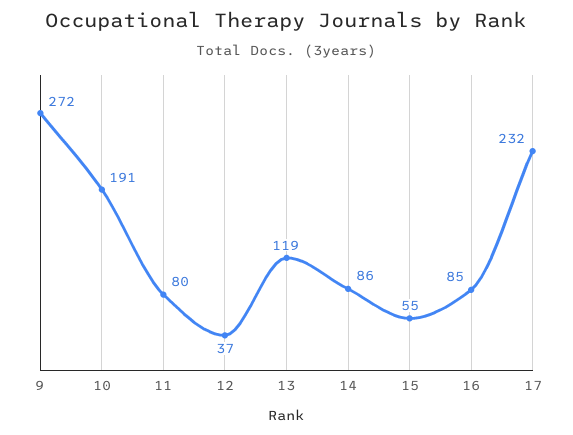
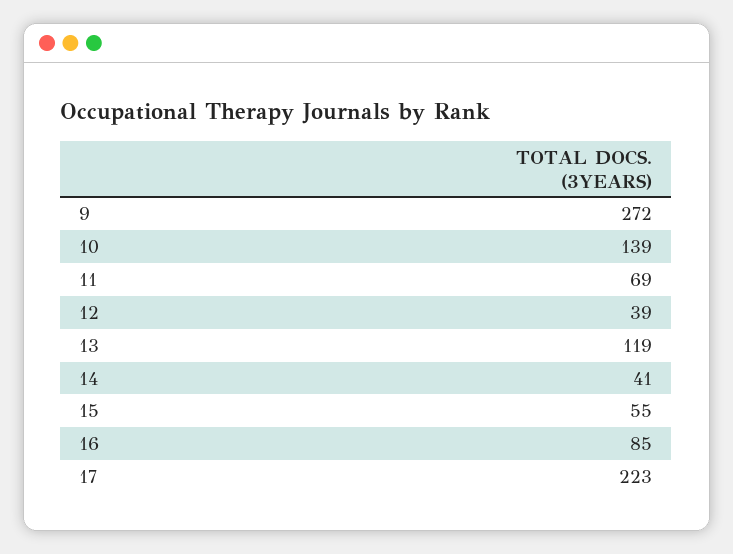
  {
    "9": 272,
-   "10": 191,
+   "10": 139,
-   "11": 80,
+   "11": 69,
-   "12": 37,
+   "12": 39,
    "13": 119,
-   "14": 86,
+   "14": 41,
    "15": 55,
    "16": 85,
-   "17": 232
+   "17": 223
  }

